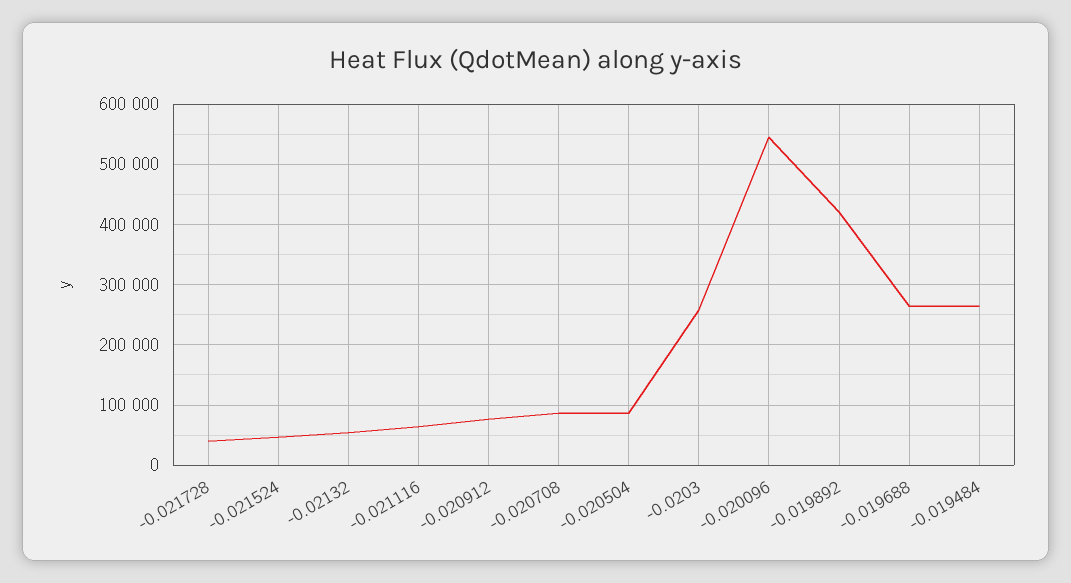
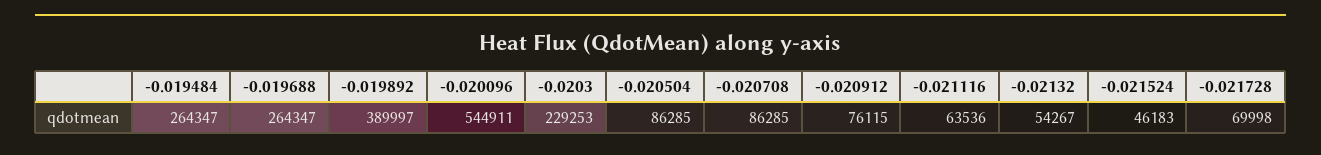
  {
-   "-0.021728": 40000,
+   "-0.021728": 69998,
    "-0.021524": 46183,
    "-0.02132": 54267,
    "-0.021116": 63536,
    "-0.020912": 76115,
    "-0.020708": 86285,
    "-0.020504": 86285,
-   "-0.0203": 260000,
+   "-0.0203": 229253,
    "-0.020096": 544911,
-   "-0.019892": 420000,
+   "-0.019892": 389997,
    "-0.019688": 264347,
    "-0.019484": 264347
  }

